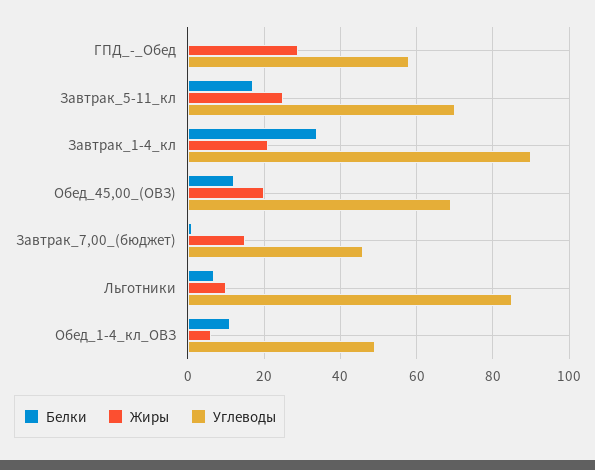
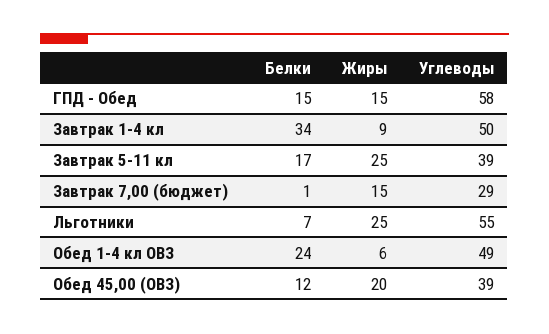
  {
    "Белки": {
-     "ГПД_-_Обед": 0,
+     "ГПД_-_Обед": 15,
      "Завтрак_5-11_кл": 17,
      "Завтрак_1-4_кл": 34,
      "Обед_45,00_(ОВЗ)": 12,
      "Завтрак_7,00_(бюджет)": 1,
      "Льготники": 7,
-     "Обед_1-4_кл_ОВЗ": 10
+     "Обед_1-4_кл_ОВЗ": 24
    },
    "Жиры": {
-     "ГПД_-_Обед": 30,
+     "ГПД_-_Обед": 15,
      "Завтрак_5-11_кл": 25,
-     "Завтрак_1-4_кл": 20,
+     "Завтрак_1-4_кл": 9,
      "Обед_45,00_(ОВЗ)": 20,
      "Завтрак_7,00_(бюджет)": 15,
-     "Льготники": 10,
+     "Льготники": 25,
      "Обед_1-4_кл_ОВЗ": 6
    },
    "Углеводы": {
      "ГПД_-_Обед": 58,
-     "Завтрак_5-11_кл": 70,
+     "Завтрак_5-11_кл": 39,
-     "Завтрак_1-4_кл": 90,
+     "Завтрак_1-4_кл": 50,
-     "Обед_45,00_(ОВЗ)": 70,
+     "Обед_45,00_(ОВЗ)": 39,
-     "Завтрак_7,00_(бюджет)": 45,
+     "Завтрак_7,00_(бюджет)": 29,
-     "Льготники": 85,
+     "Льготники": 55,
      "Обед_1-4_кл_ОВЗ": 49
    }
  }

